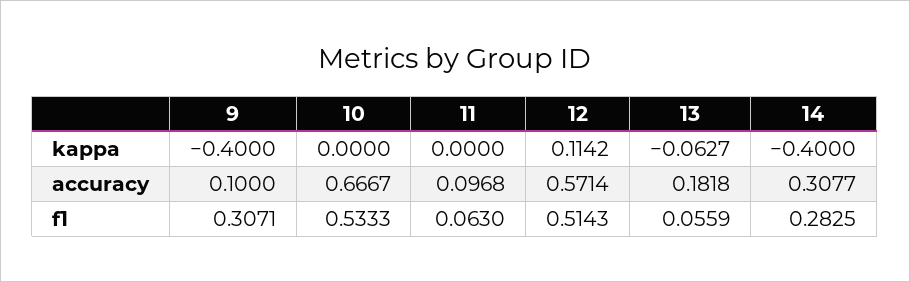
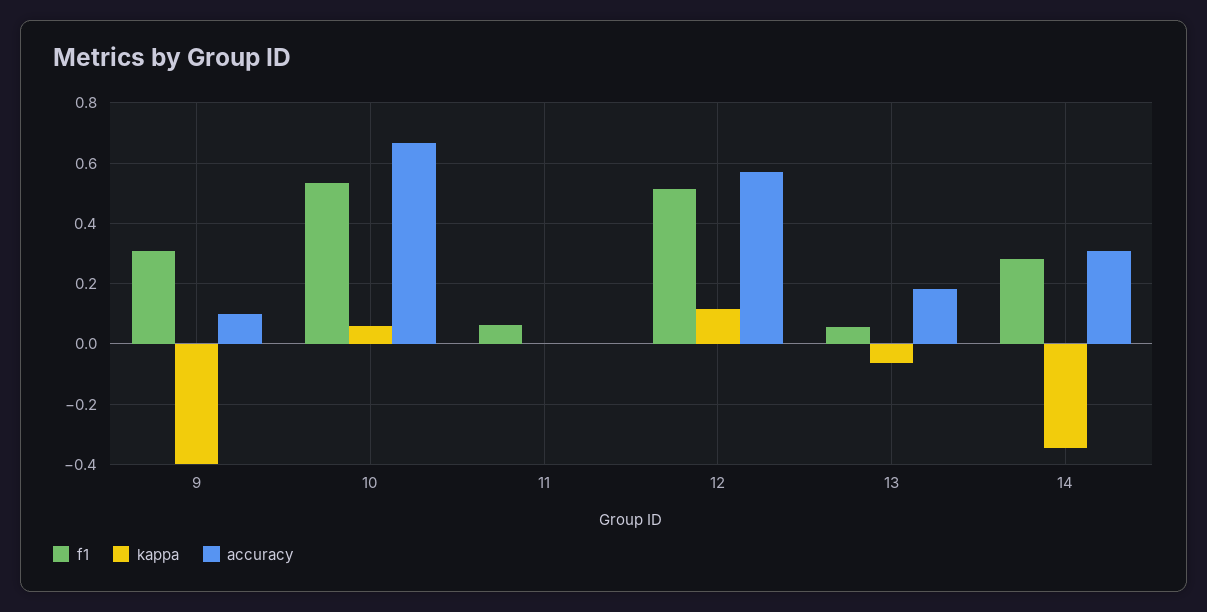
  {
    "kappa": {
      "9": -0.4,
-     "10": 0,
+     "10": 0.06,
      "11": 0,
      "12": 0.1142,
      "13": -0.0627,
-     "14": -0.4
+     "14": -0.34
    },
    "accuracy": {
      "9": 0.1,
      "10": 0.6667,
-     "11": 0.0968,
+     "11": 0,
      "12": 0.5714,
      "13": 0.1818,
      "14": 0.3077
    },
    "f1": {
      "9": 0.3071,
      "10": 0.5333,
      "11": 0.063,
      "12": 0.5143,
      "13": 0.0559,
      "14": 0.2825
    }
  }

